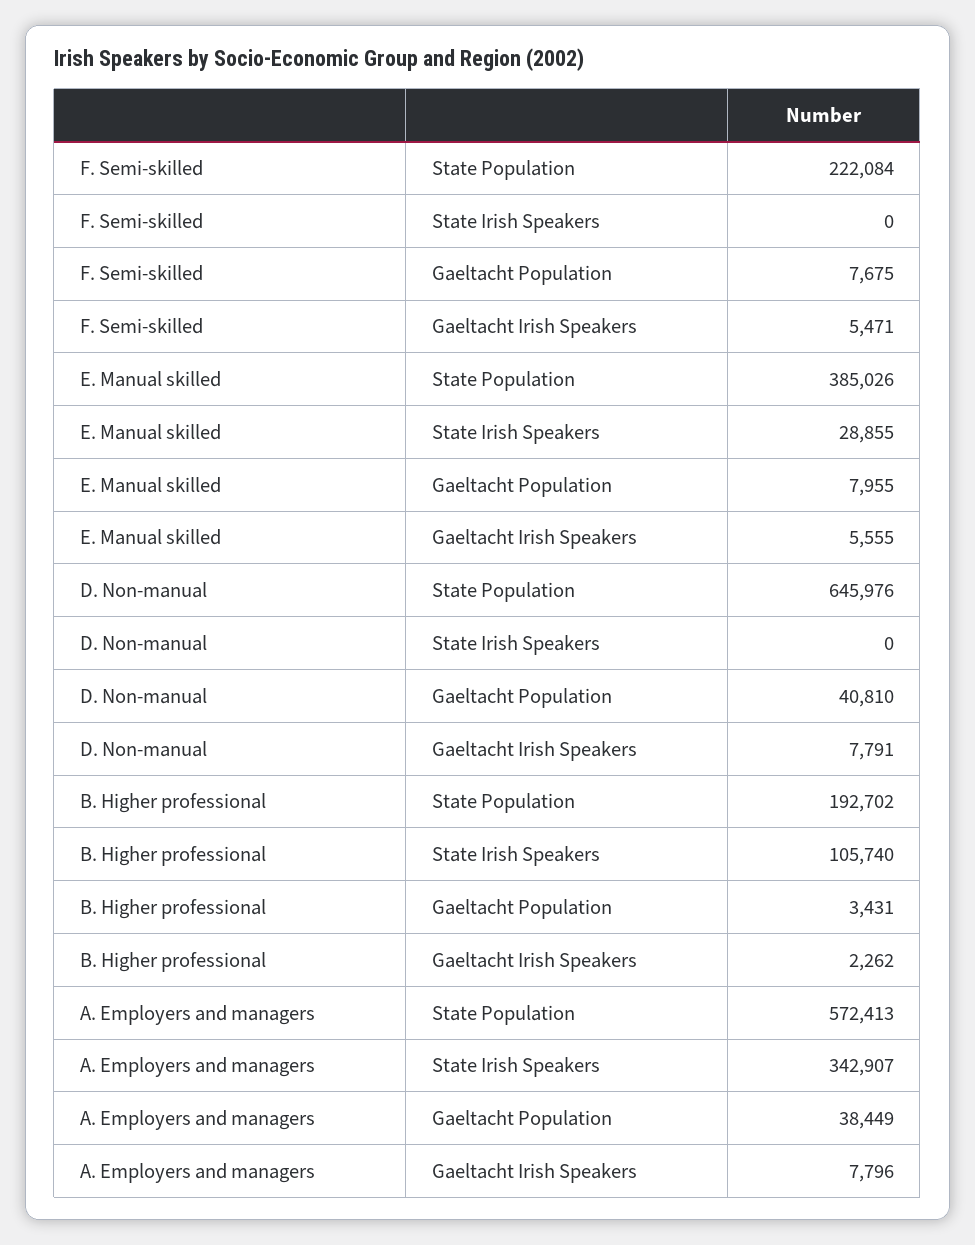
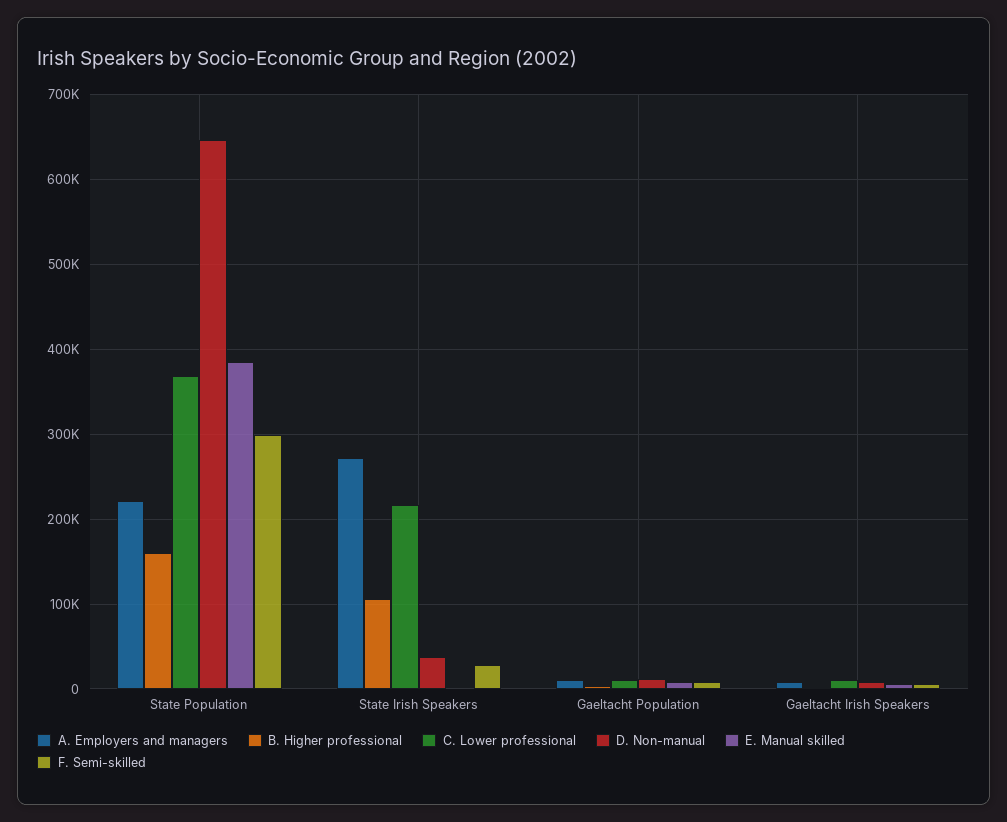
  {
    "F. Semi-skilled": {
-     "State Population": 222084,
+     "State Population": 300000,
-     "State Irish Speakers": 0,
+     "State Irish Speakers": 30000,
      "Gaeltacht Population": 7675,
      "Gaeltacht Irish Speakers": 5471
    },
    "E. Manual skilled": {
      "State Population": 385026,
-     "State Irish Speakers": 28855,
+     "State Irish Speakers": 0,
      "Gaeltacht Population": 7955,
      "Gaeltacht Irish Speakers": 5555
    },
    "D. Non-manual": {
      "State Population": 645976,
-     "State Irish Speakers": 0,
+     "State Irish Speakers": 40000,
-     "Gaeltacht Population": 40810,
+     "Gaeltacht Population": 10000,
      "Gaeltacht Irish Speakers": 7791
    },
    "B. Higher professional": {
-     "State Population": 192702,
+     "State Population": 160000,
      "State Irish Speakers": 105740,
      "Gaeltacht Population": 3431,
      "Gaeltacht Irish Speakers": 2262
    },
    "A. Employers and managers": {
-     "State Population": 572413,
+     "State Population": 220000,
-     "State Irish Speakers": 342907,
+     "State Irish Speakers": 270000,
-     "Gaeltacht Population": 38449,
+     "Gaeltacht Population": 10000,
      "Gaeltacht Irish Speakers": 7796
-   }
+   },
+   "C. Lower professional": {
+     "State Population": 370000,
+     "State Irish Speakers": 220000,
+     "Gaeltacht Population": 10000,
+     "Gaeltacht Irish Speakers": 10000
+   }
  }

